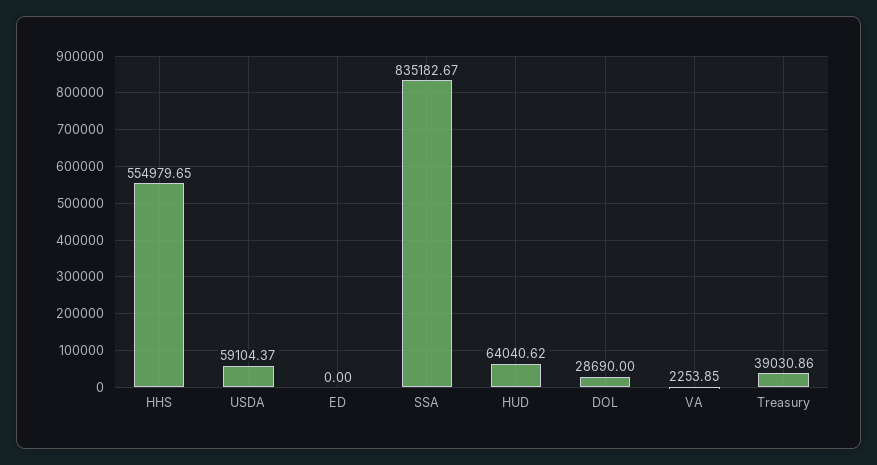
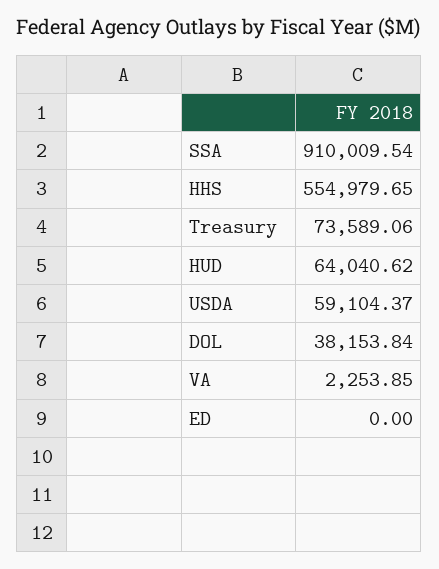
  {
    "HHS": 554979.65,
    "USDA": 59104.37,
    "ED": 0,
-   "SSA": 835182.67,
+   "SSA": 910009.54,
    "HUD": 64040.62,
-   "DOL": 28690,
+   "DOL": 38153.84,
    "VA": 2253.85,
-   "Treasury": 39030.86
+   "Treasury": 73589.06
  }

